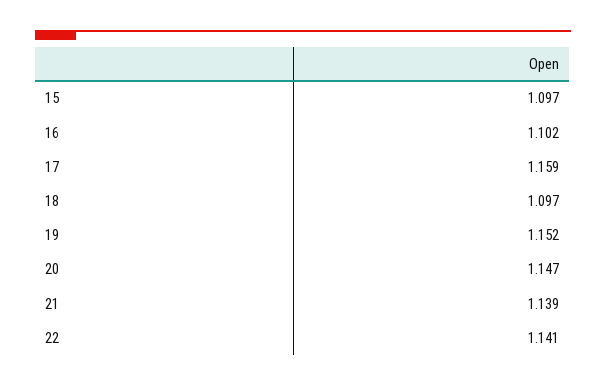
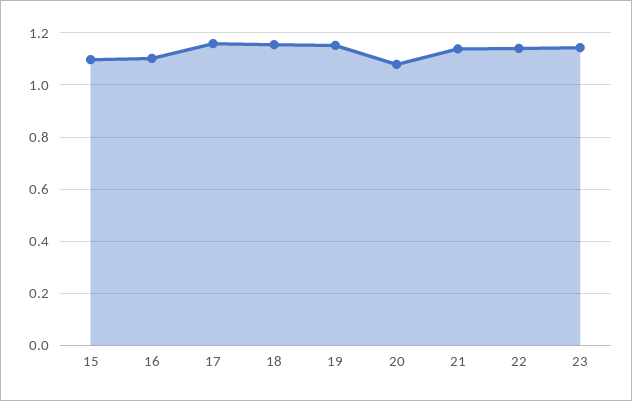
  {
    "15": 1.097,
    "16": 1.102,
    "17": 1.159,
-   "18": 1.097,
+   "18": 1.15,
    "19": 1.152,
-   "20": 1.147,
+   "20": 1.075,
    "21": 1.139,
-   "22": 1.141
+   "22": 1.141,
+   "23": 1.15
  }

